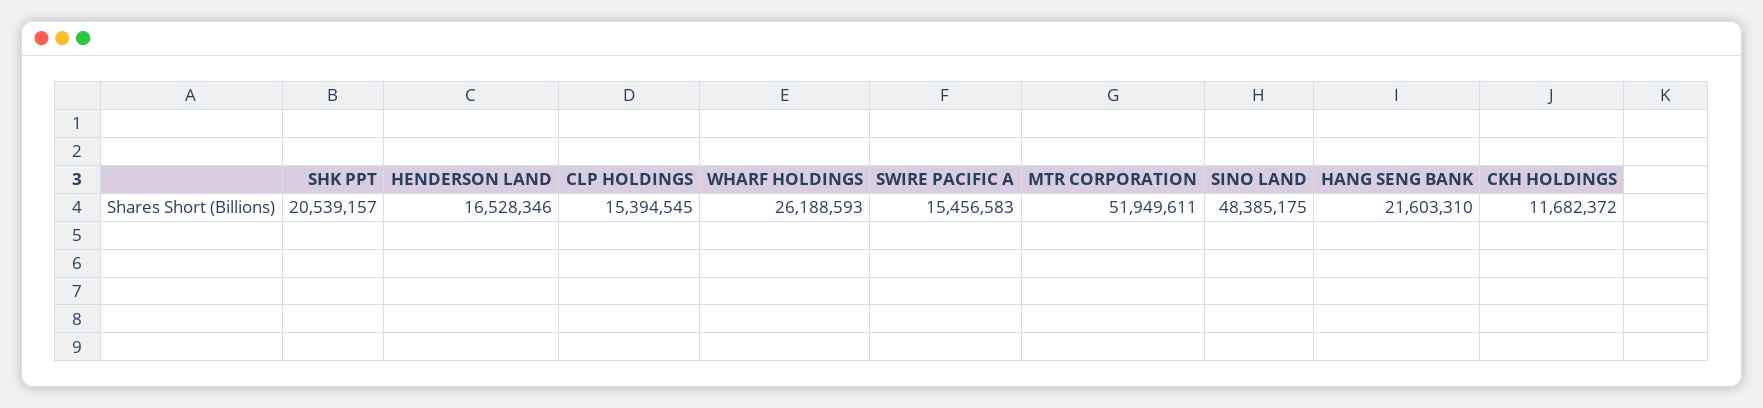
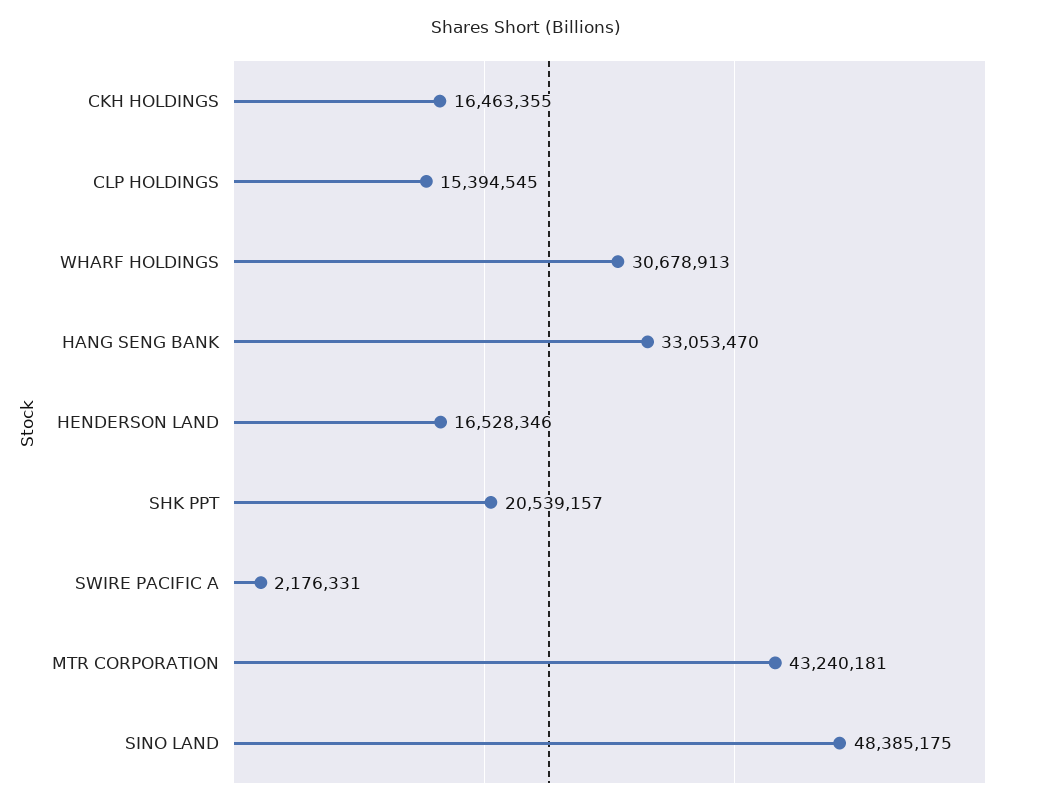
  {
    "SHK PPT": 20539157,
    "HENDERSON LAND": 16528346,
    "CLP HOLDINGS": 15394545,
-   "WHARF HOLDINGS": 26188593,
+   "WHARF HOLDINGS": 30678913,
-   "SWIRE PACIFIC A": 15456583,
+   "SWIRE PACIFIC A": 2176331,
-   "MTR CORPORATION": 51949611,
+   "MTR CORPORATION": 43240181,
    "SINO LAND": 48385175,
-   "HANG SENG BANK": 21603310,
+   "HANG SENG BANK": 33053470,
-   "CKH HOLDINGS": 11682372
+   "CKH HOLDINGS": 16463355
  }

